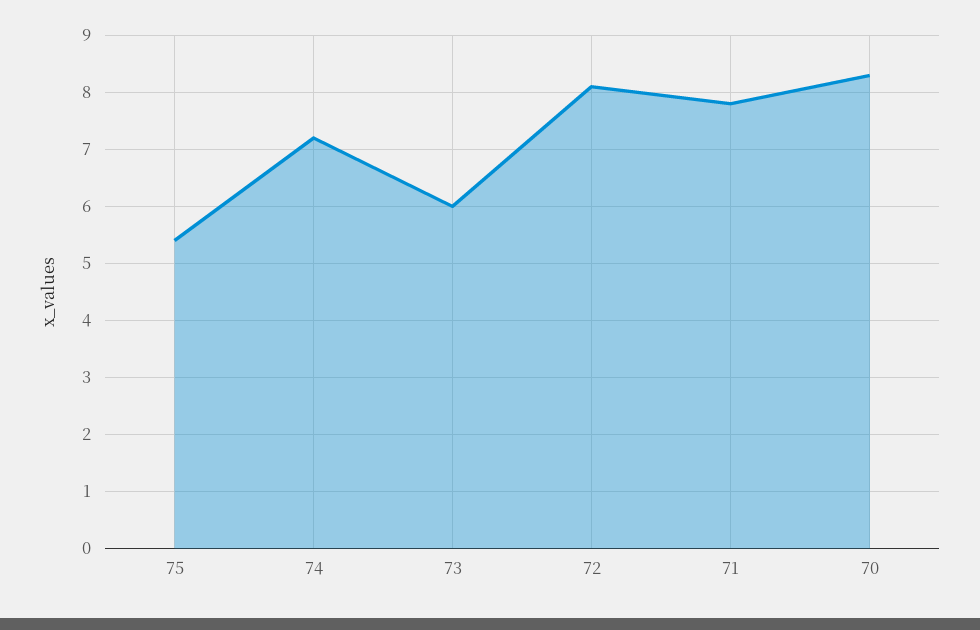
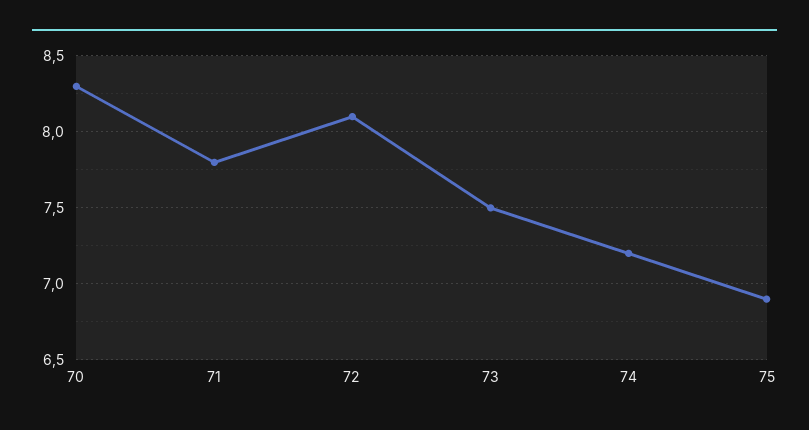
  {
-   "75": 5.5,
+   "75": 6.9,
    "74": 7.2,
-   "73": 6,
+   "73": 7.5,
    "72": 8.1,
    "71": 7.8,
    "70": 8.3
  }

